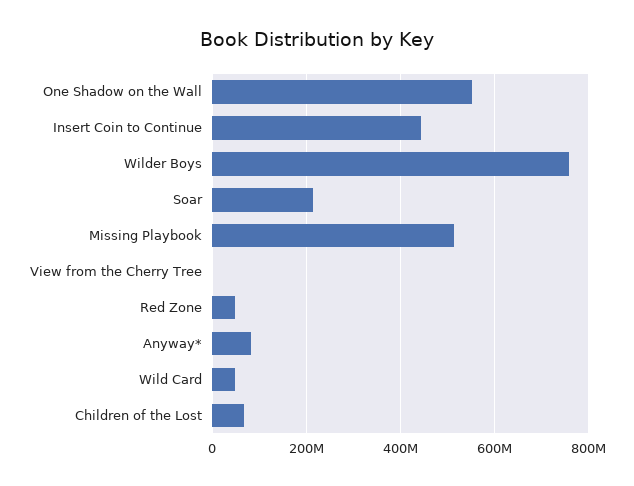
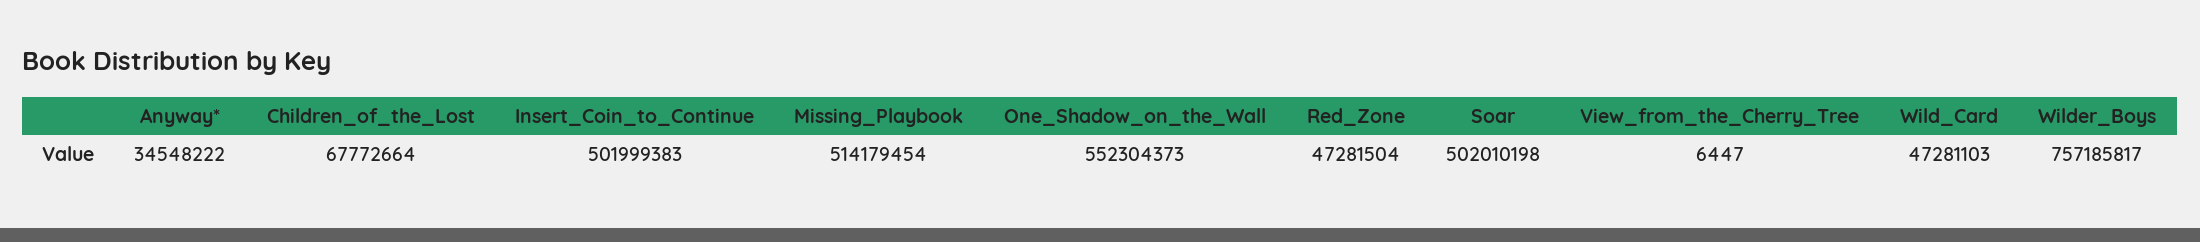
  {
    "One Shadow on the Wall": 552304373,
-   "Insert Coin to Continue": 440000000,
+   "Insert Coin to Continue": 501999383,
    "Wilder Boys": 757185817,
-   "Soar": 220000000,
+   "Soar": 502010198,
    "Missing Playbook": 514179454,
    "View from the Cherry Tree": 6447,
    "Red Zone": 47281504,
-   "Anyway*": 80000000,
+   "Anyway*": 34548222,
    "Wild Card": 47281103,
    "Children of the Lost": 67772664
  }

